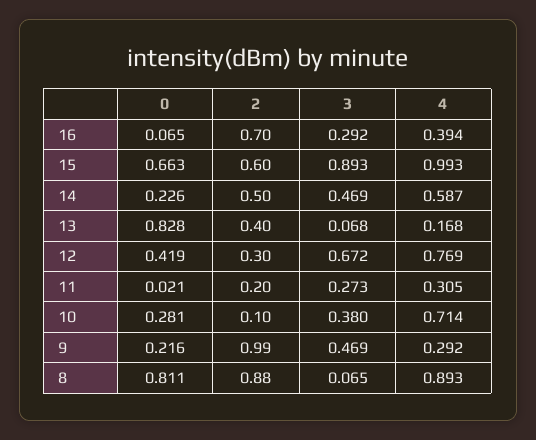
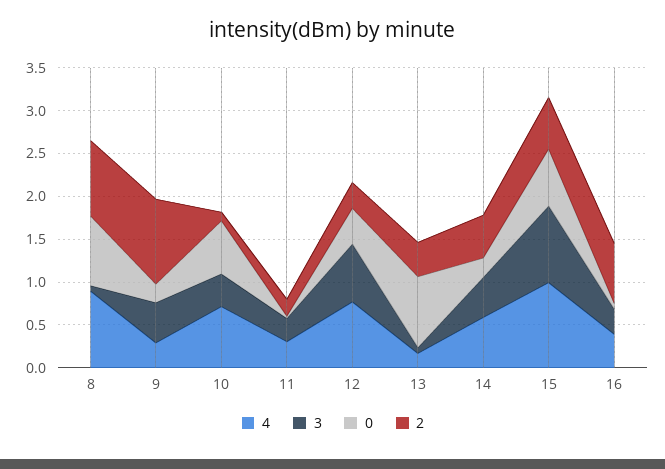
  {
    "0": {
      "16": 0.065,
      "15": 0.663,
      "14": 0.226,
      "13": 0.828,
      "12": 0.419,
      "11": 0.021,
-     "10": 0.281,
+     "10": 0.6,
      "9": 0.216,
      "8": 0.811
    },
    "2": {
      "16": 0.7,
      "15": 0.6,
      "14": 0.5,
      "13": 0.4,
      "12": 0.3,
      "11": 0.2,
      "10": 0.1,
      "9": 0.99,
      "8": 0.88
    },
    "3": {
      "16": 0.292,
      "15": 0.893,
      "14": 0.469,
      "13": 0.068,
      "12": 0.672,
      "11": 0.273,
      "10": 0.38,
      "9": 0.469,
      "8": 0.065
    },
    "4": {
      "16": 0.394,
      "15": 0.993,
      "14": 0.587,
      "13": 0.168,
      "12": 0.769,
      "11": 0.305,
      "10": 0.714,
      "9": 0.292,
      "8": 0.893
    }
  }

